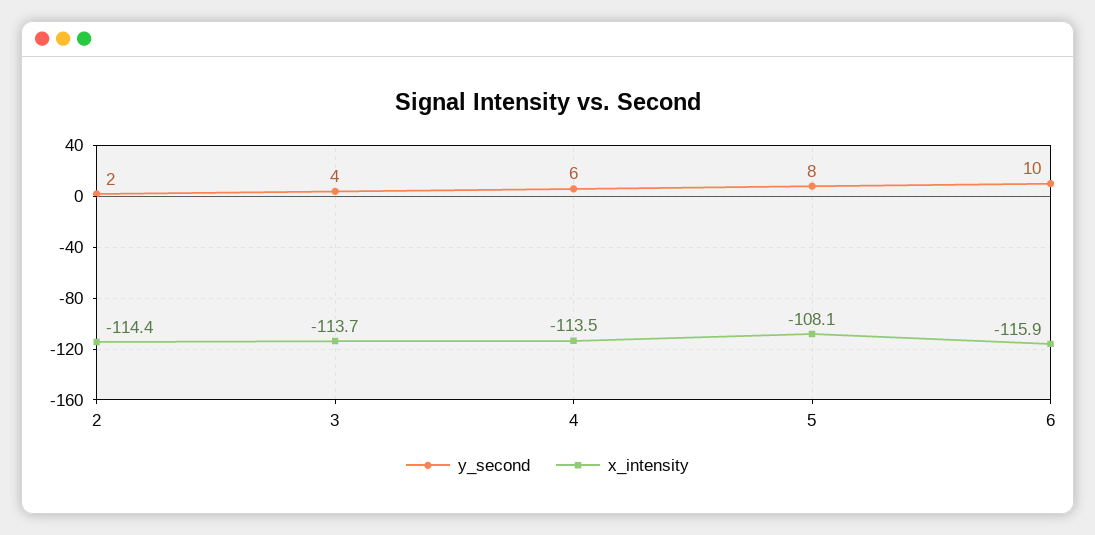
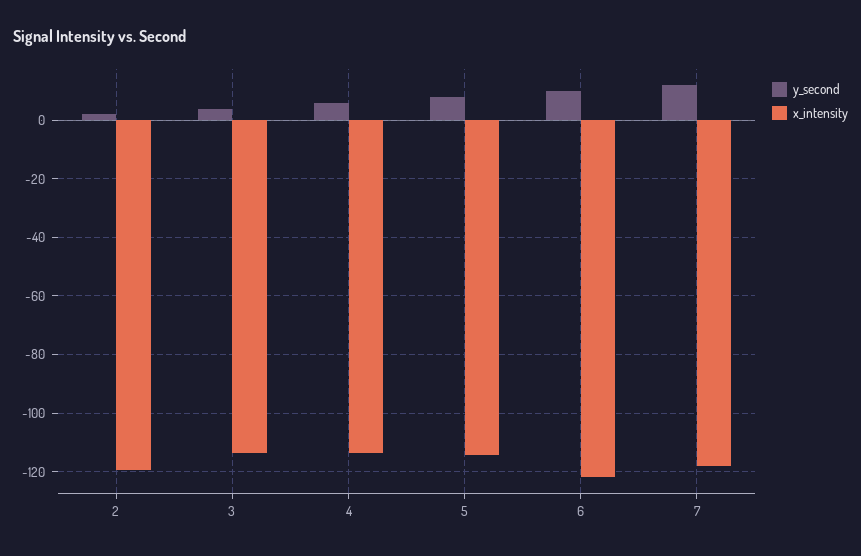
  {
    "y_second": {
      "2": 2,
      "3": 4,
      "4": 6,
      "5": 8,
-     "6": 10
+     "6": 10,
+     "7": 12.5
    },
    "x_intensity": {
-     "2": -114.4,
+     "2": -120,
      "3": -113.7,
      "4": -113.5,
-     "5": -108.1,
+     "5": -115,
-     "6": -115.9
+     "6": -122.5,
+     "7": -117.5
    }
  }

